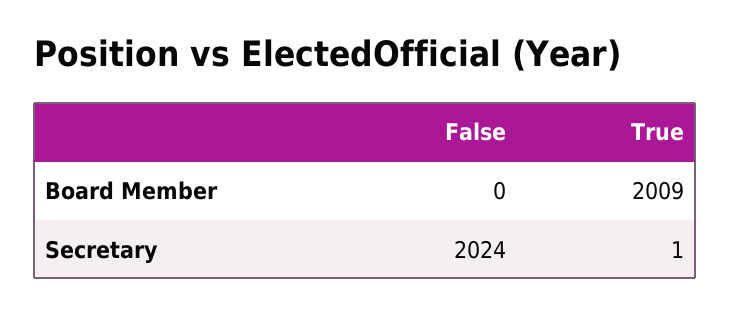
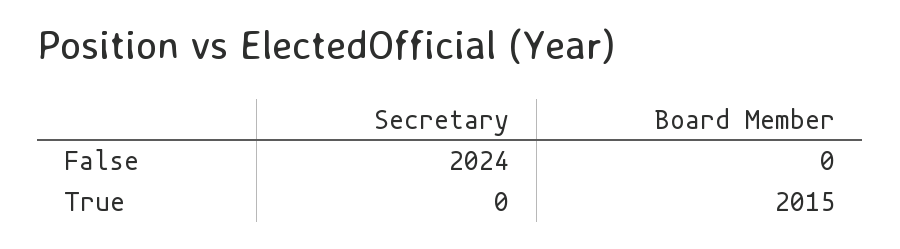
  {
    "False": {
      "Board Member": 0,
      "Secretary": 2024
    },
    "True": {
-     "Board Member": 2009,
+     "Board Member": 2015,
-     "Secretary": 1
+     "Secretary": 0
    }
  }

